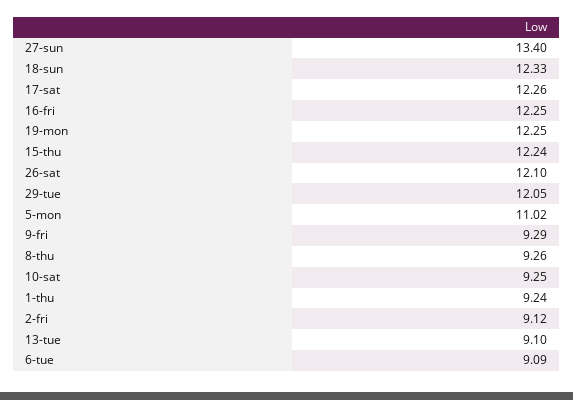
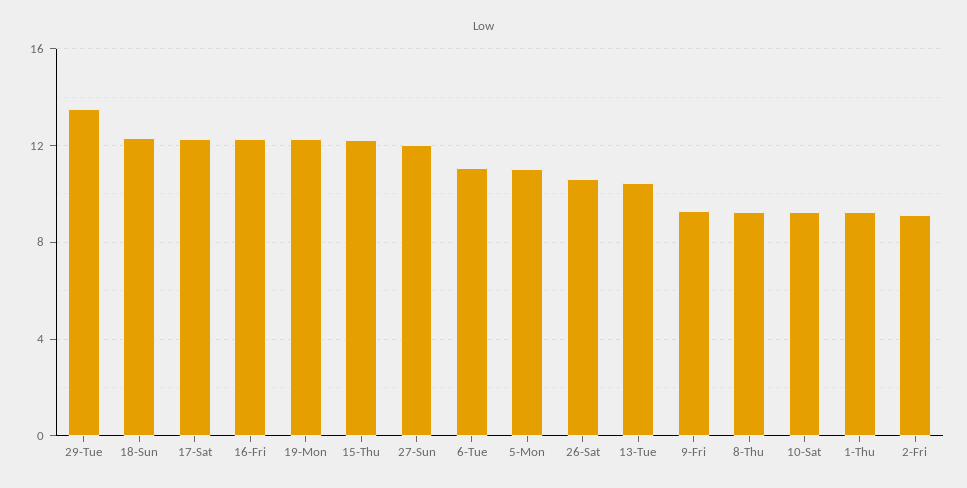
  {
-   "27-sun": 13.4,
+   "27-sun": 12,
    "18-sun": 12.33,
    "17-sat": 12.26,
    "16-fri": 12.25,
    "19-mon": 12.25,
    "15-thu": 12.24,
-   "26-sat": 12.1,
+   "26-sat": 10.5,
-   "29-tue": 12.05,
+   "29-tue": 13.5,
    "5-mon": 11.02,
    "9-fri": 9.29,
    "8-thu": 9.26,
    "10-sat": 9.25,
    "1-thu": 9.24,
    "2-fri": 9.12,
-   "13-tue": 9.1,
+   "13-tue": 10.5,
-   "6-tue": 9.09
+   "6-tue": 11
  }

